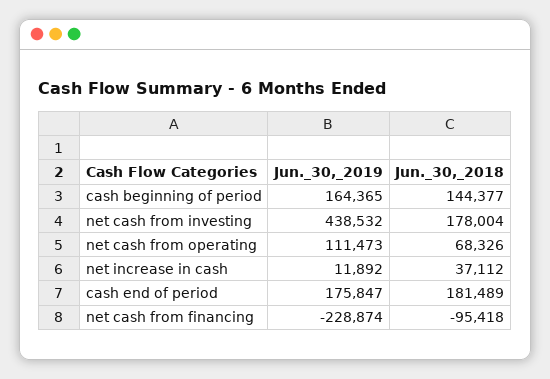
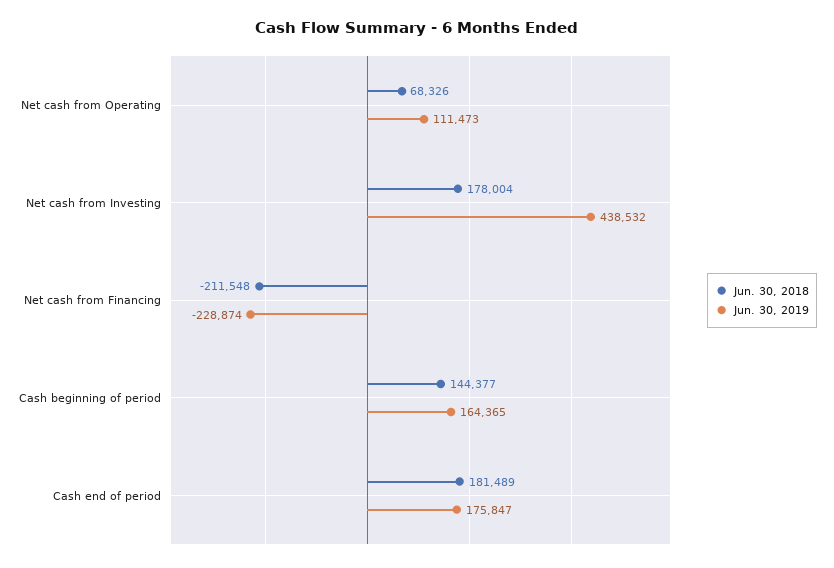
  {
    "Jun._30,_2019": {
      "cash beginning of period": 164365,
      "net cash from investing": 438532,
      "net cash from operating": 111473,
-     "net increase in cash": 11892,
      "cash end of period": 175847,
      "net cash from financing": -228874
    },
    "Jun._30,_2018": {
      "cash beginning of period": 144377,
      "net cash from investing": 178004,
      "net cash from operating": 68326,
-     "net increase in cash": 37112,
      "cash end of period": 181489,
-     "net cash from financing": -95418
+     "net cash from financing": -211548
    }
  }

